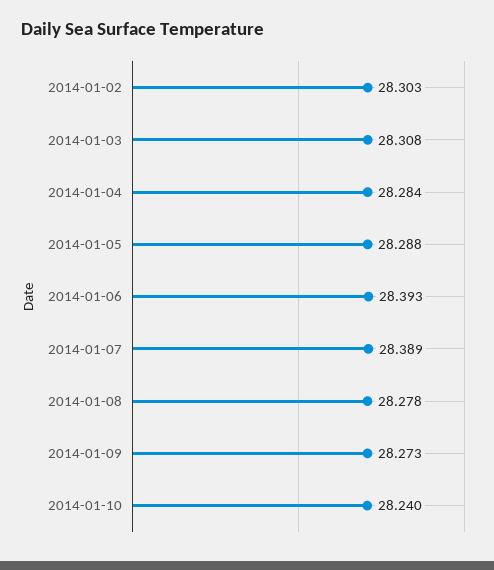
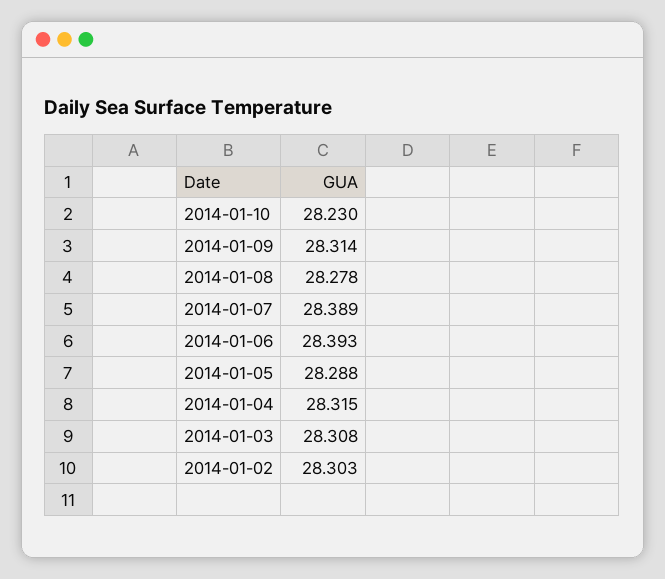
  {
    "2014-01-02": 28.303,
    "2014-01-03": 28.308,
-   "2014-01-04": 28.284,
+   "2014-01-04": 28.315,
    "2014-01-05": 28.288,
    "2014-01-06": 28.393,
    "2014-01-07": 28.389,
    "2014-01-08": 28.278,
-   "2014-01-09": 28.273,
+   "2014-01-09": 28.314,
-   "2014-01-10": 28.24
+   "2014-01-10": 28.23
  }

